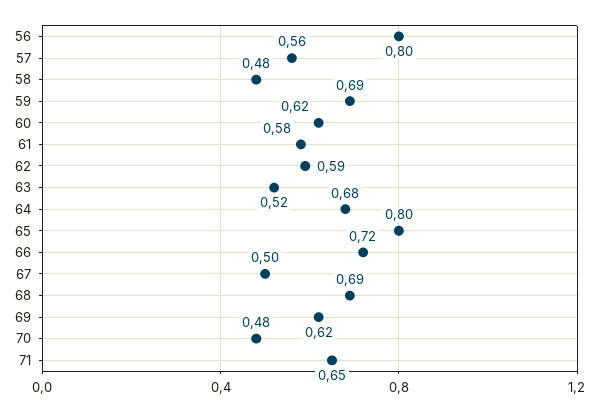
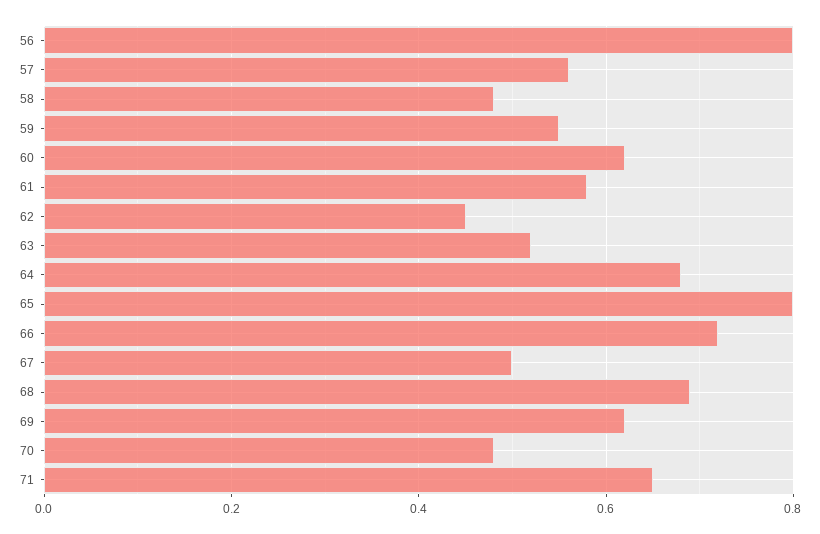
  {
    "56": 0.8,
    "57": 0.56,
    "58": 0.48,
-   "59": 0.69,
+   "59": 0.55,
    "60": 0.62,
    "61": 0.58,
-   "62": 0.59,
+   "62": 0.45,
    "63": 0.52,
    "64": 0.68,
    "65": 0.8,
    "66": 0.72,
    "67": 0.5,
    "68": 0.69,
    "69": 0.62,
    "70": 0.48,
    "71": 0.65
  }

